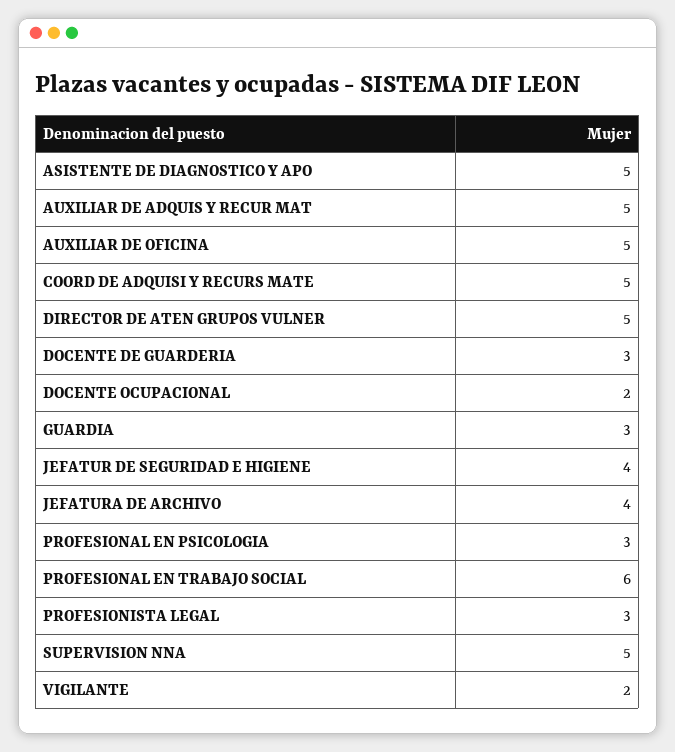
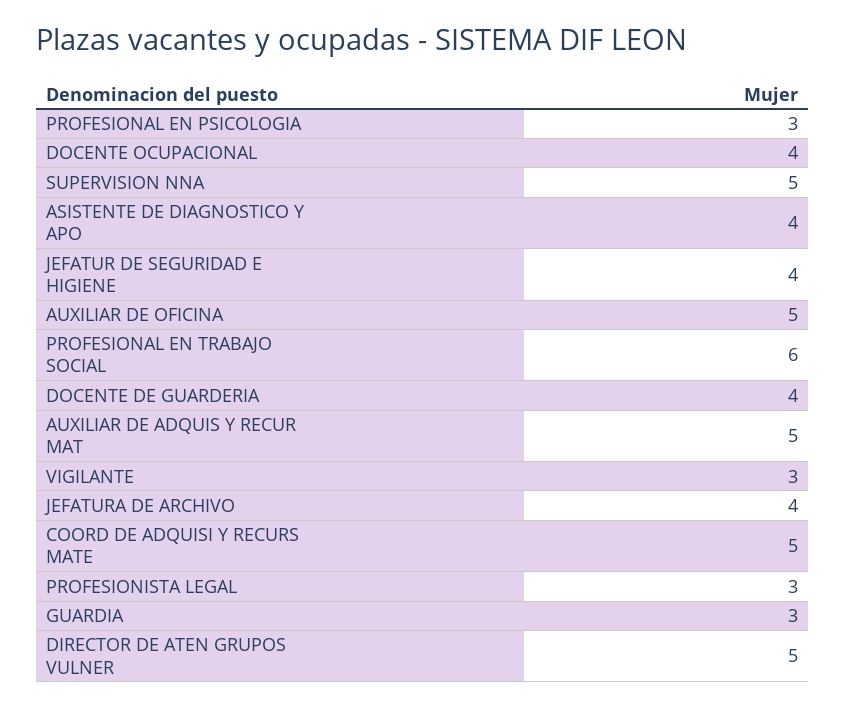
  {
-   "ASISTENTE DE DIAGNOSTICO Y APO": 5,
+   "ASISTENTE DE DIAGNOSTICO Y APO": 4,
    "AUXILIAR DE ADQUIS Y RECUR MAT": 5,
    "AUXILIAR DE OFICINA": 5,
    "COORD DE ADQUISI Y RECURS MATE": 5,
    "DIRECTOR DE ATEN GRUPOS VULNER": 5,
-   "DOCENTE DE GUARDERIA": 3,
+   "DOCENTE DE GUARDERIA": 4,
-   "DOCENTE OCUPACIONAL": 2,
+   "DOCENTE OCUPACIONAL": 4,
    "GUARDIA": 3,
    "JEFATUR DE SEGURIDAD E HIGIENE": 4,
    "JEFATURA DE ARCHIVO": 4,
    "PROFESIONAL EN PSICOLOGIA": 3,
    "PROFESIONAL EN TRABAJO SOCIAL": 6,
    "PROFESIONISTA LEGAL": 3,
    "SUPERVISION NNA": 5,
-   "VIGILANTE": 2
+   "VIGILANTE": 3
  }

